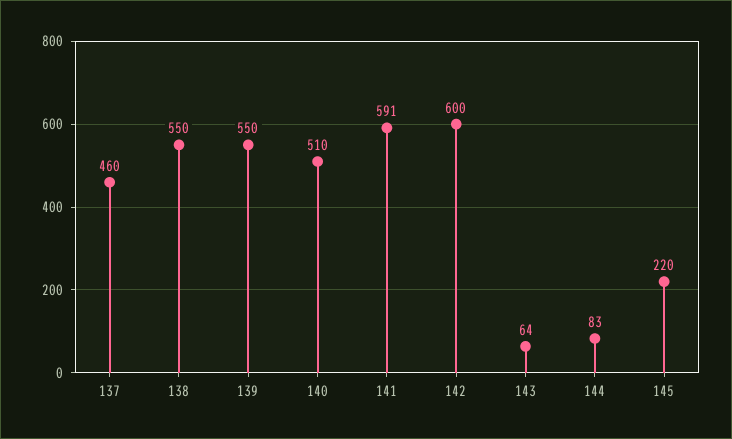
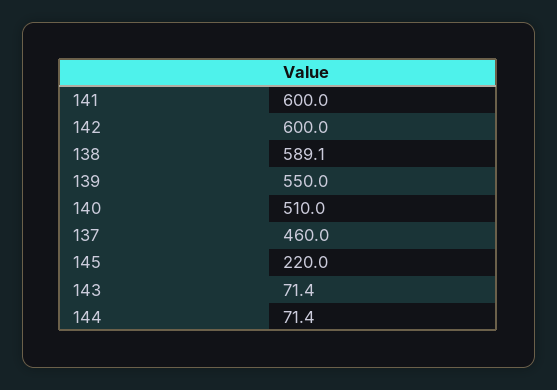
  {
    "137": 460,
-   "138": 550,
+   "138": 589.1,
    "139": 550,
    "140": 510,
-   "141": 591,
+   "141": 600,
    "142": 600,
-   "143": 64,
+   "143": 71.4,
-   "144": 83,
+   "144": 71.4,
    "145": 220
  }

